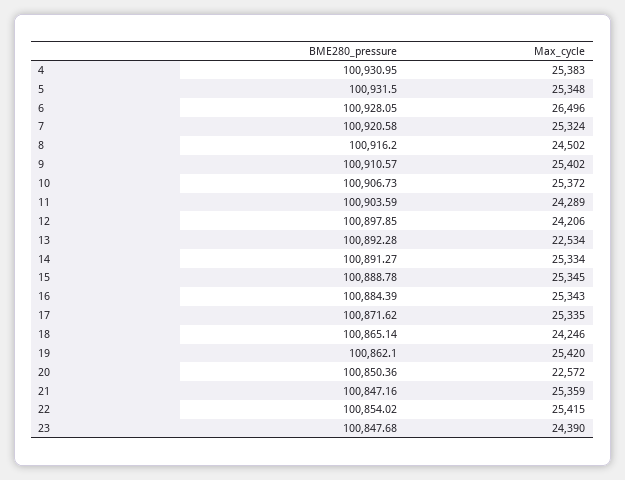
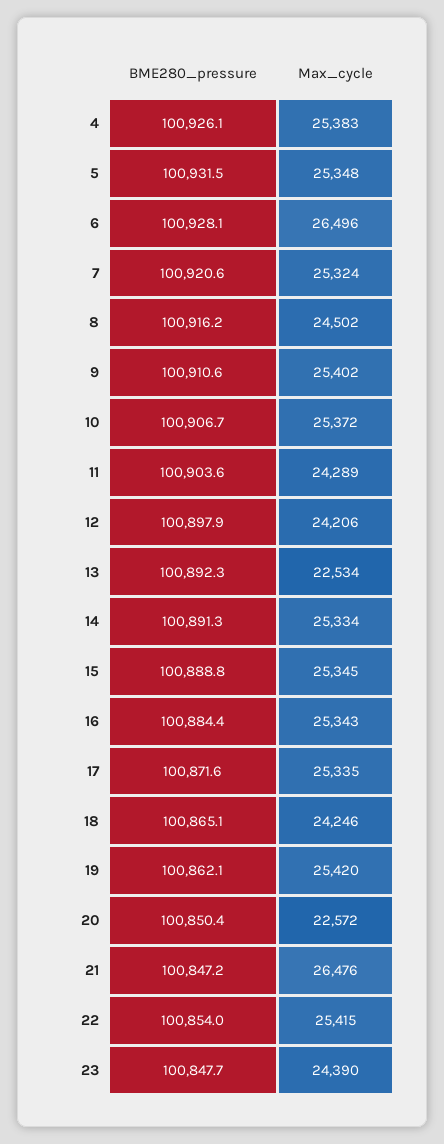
  {
    "BME280_pressure": {
-     "4": 100930.95,
+     "4": 100926.1,
      "5": 100931.5,
      "6": 100928.05,
      "7": 100920.58,
      "8": 100916.2,
      "9": 100910.57,
      "10": 100906.73,
      "11": 100903.59,
      "12": 100897.85,
      "13": 100892.28,
      "14": 100891.27,
      "15": 100888.78,
      "16": 100884.39,
      "17": 100871.62,
      "18": 100865.14,
      "19": 100862.1,
      "20": 100850.36,
      "21": 100847.16,
      "22": 100854.02,
      "23": 100847.68
    },
    "Max_cycle": {
      "4": 25383,
      "5": 25348,
      "6": 26496,
      "7": 25324,
      "8": 24502,
      "9": 25402,
      "10": 25372,
      "11": 24289,
      "12": 24206,
      "13": 22534,
      "14": 25334,
      "15": 25345,
      "16": 25343,
      "17": 25335,
      "18": 24246,
      "19": 25420,
      "20": 22572,
-     "21": 25359,
+     "21": 26476,
      "22": 25415,
      "23": 24390
    }
  }

